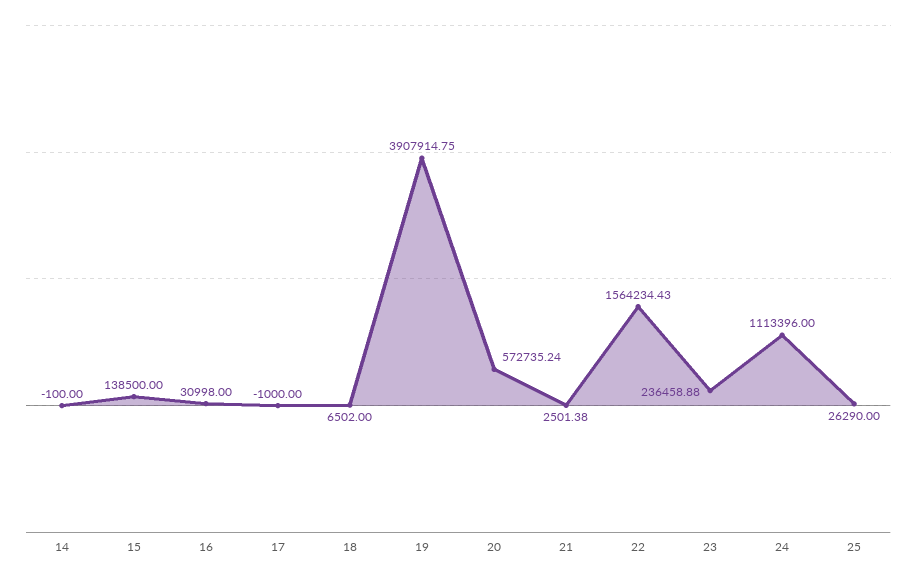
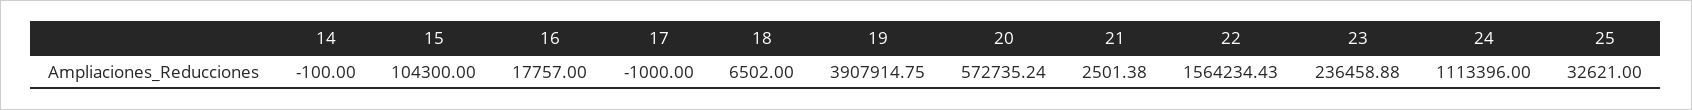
  {
    "14": -100,
-   "15": 138500,
+   "15": 104300,
-   "16": 30998,
+   "16": 17757,
    "17": -1000,
    "18": 6502,
    "19": 3907914.75,
    "20": 572735.24,
    "21": 2501.38,
    "22": 1564234.43,
    "23": 236458.88,
    "24": 1113396,
-   "25": 26290
+   "25": 32621
  }

